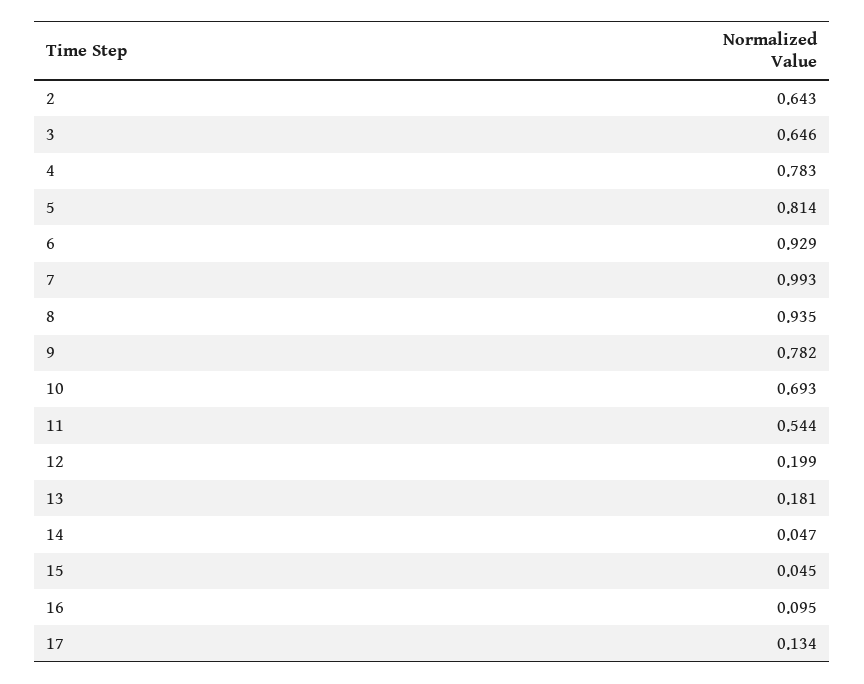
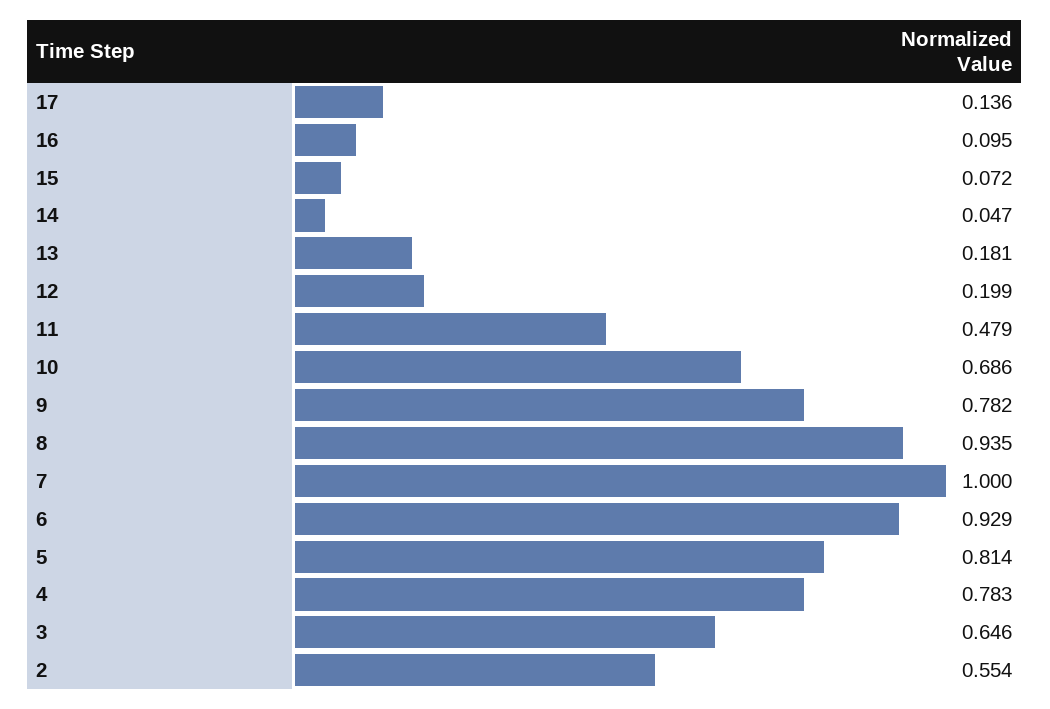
  {
-   "2": 0.643,
+   "2": 0.554,
    "3": 0.646,
    "4": 0.783,
    "5": 0.814,
    "6": 0.929,
-   "7": 0.993,
+   "7": 1,
    "8": 0.935,
    "9": 0.782,
-   "10": 0.693,
+   "10": 0.686,
-   "11": 0.544,
+   "11": 0.479,
    "12": 0.199,
    "13": 0.181,
    "14": 0.047,
-   "15": 0.045,
+   "15": 0.072,
    "16": 0.095,
-   "17": 0.134
+   "17": 0.136
  }

